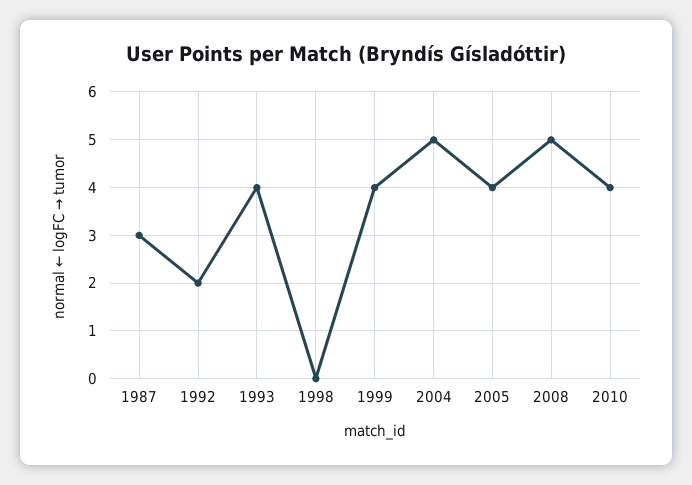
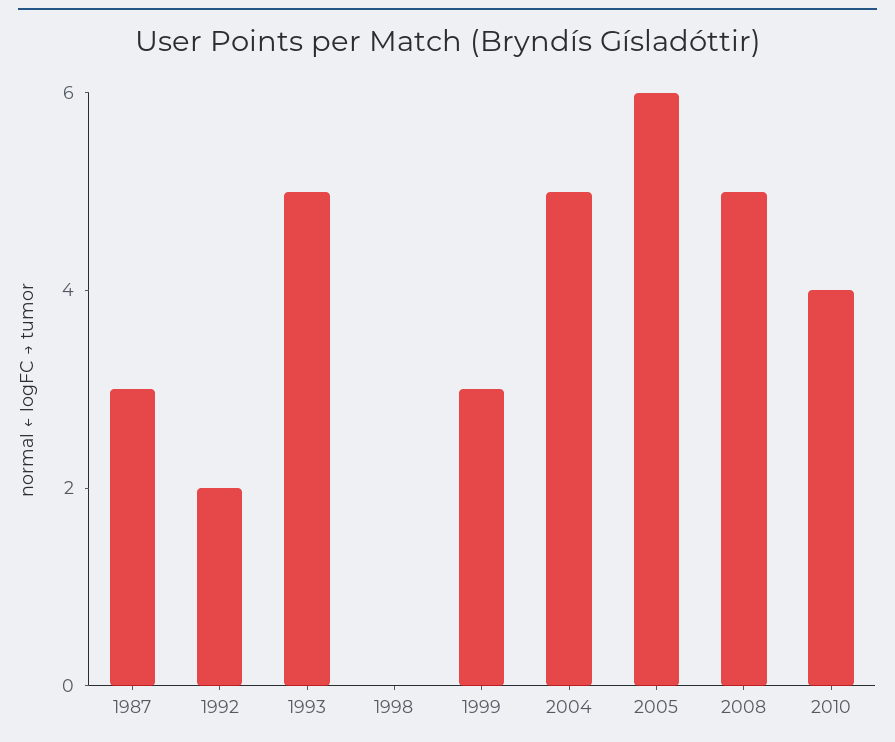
  {
    "1987": 3,
    "1992": 2,
-   "1993": 4,
+   "1993": 5,
    "1998": 0,
-   "1999": 4,
+   "1999": 3,
    "2004": 5,
-   "2005": 4,
+   "2005": 6,
    "2008": 5,
    "2010": 4
  }

